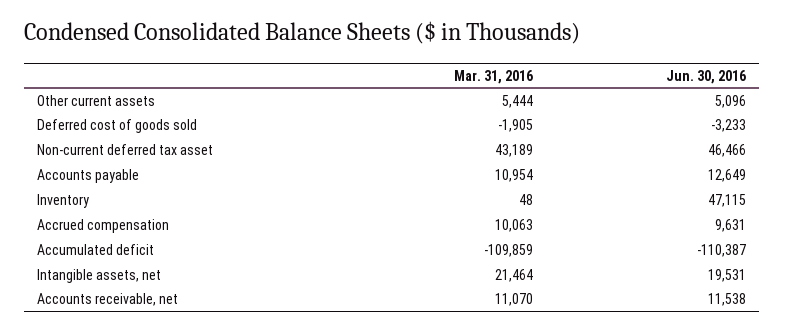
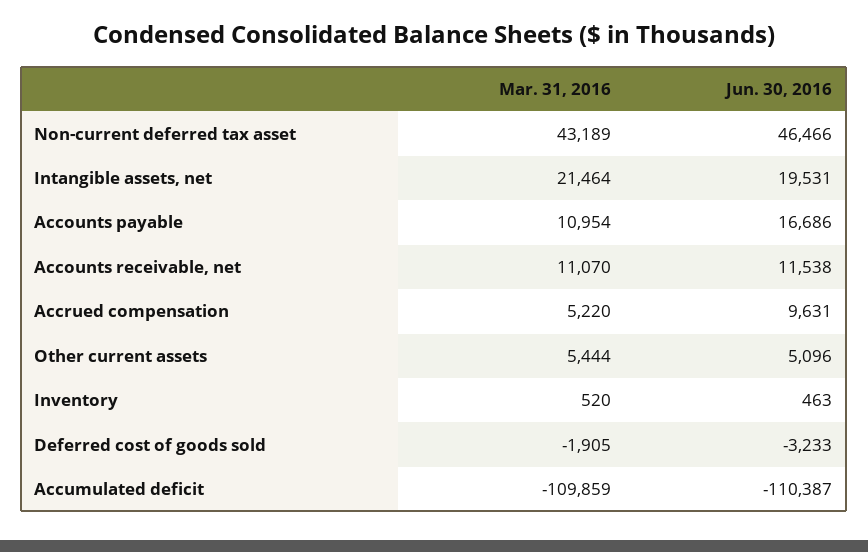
  {
    "Mar. 31, 2016": {
      "Other current assets": 5444,
      "Deferred cost of goods sold": -1905,
      "Non-current deferred tax asset": 43189,
      "Accounts payable": 10954,
-     "Inventory": 48,
+     "Inventory": 520,
-     "Accrued compensation": 10063,
+     "Accrued compensation": 5220,
      "Accumulated deficit": -109859,
      "Intangible assets, net": 21464,
      "Accounts receivable, net": 11070
    },
    "Jun. 30, 2016": {
      "Other current assets": 5096,
      "Deferred cost of goods sold": -3233,
      "Non-current deferred tax asset": 46466,
-     "Accounts payable": 12649,
+     "Accounts payable": 16686,
-     "Inventory": 47115,
+     "Inventory": 463,
      "Accrued compensation": 9631,
      "Accumulated deficit": -110387,
      "Intangible assets, net": 19531,
      "Accounts receivable, net": 11538
    }
  }

